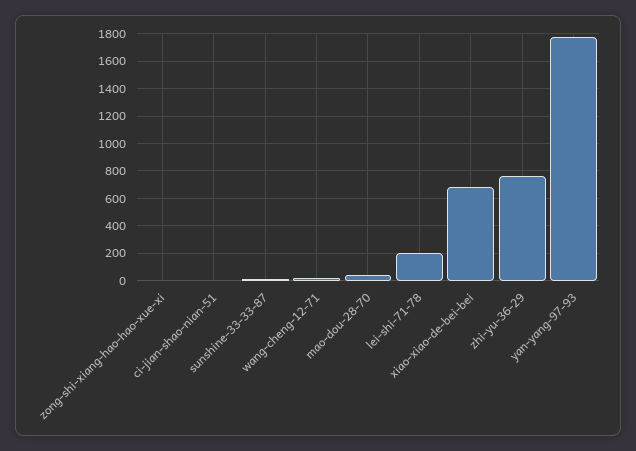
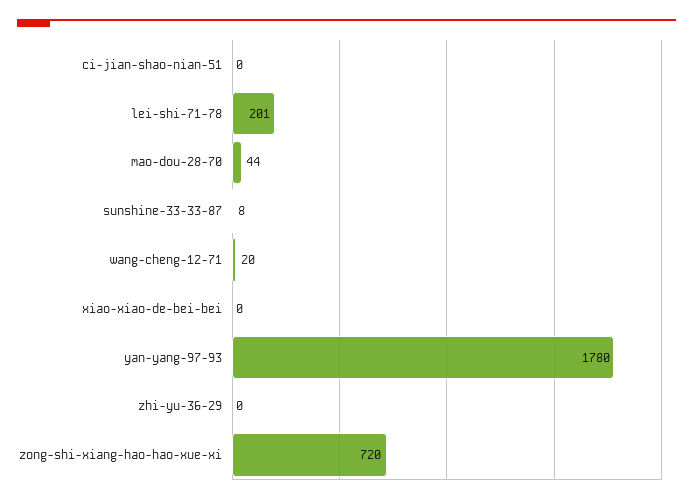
  {
-   "zong-shi-xiang-hao-hao-xue-xi": 0,
+   "zong-shi-xiang-hao-hao-xue-xi": 720,
    "ci-jian-shao-nian-51": 0,
    "sunshine-33-33-87": 8,
    "wang-cheng-12-71": 20,
    "mao-dou-28-70": 44,
    "lei-shi-71-78": 201,
-   "xiao-xiao-de-bei-bei": 700,
+   "xiao-xiao-de-bei-bei": 0,
-   "zhi-yu-36-29": 750,
+   "zhi-yu-36-29": 0,
    "yan-yang-97-93": 1780
  }

